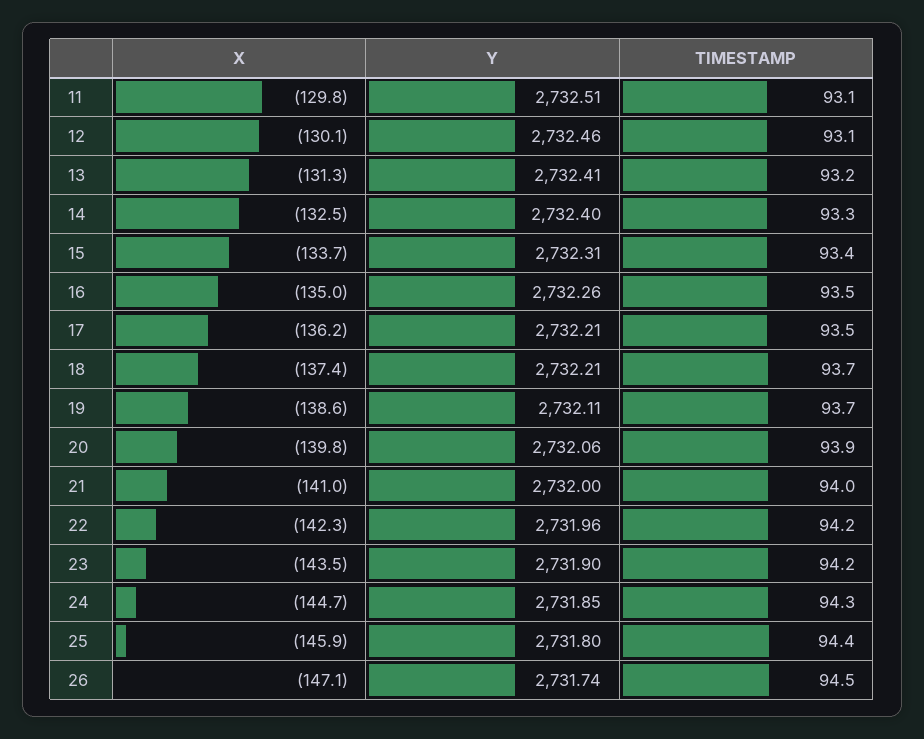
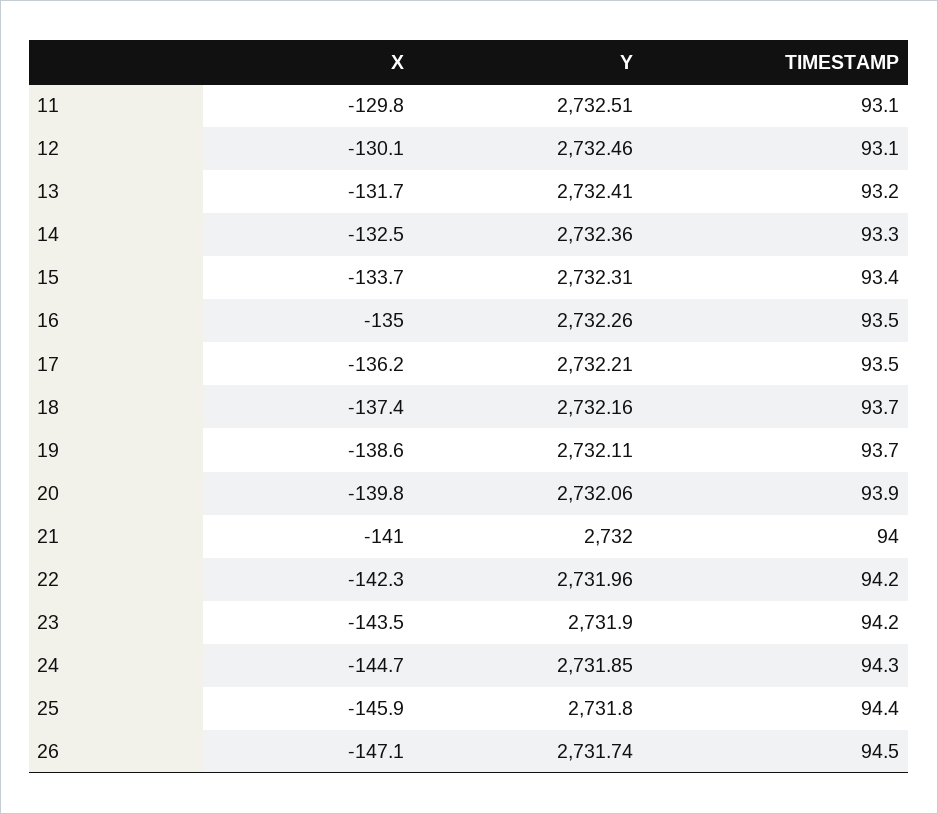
  {
    "X": {
      "11": -129.8,
      "12": -130.1,
-     "13": -131.3,
+     "13": -131.7,
      "14": -132.5,
      "15": -133.7,
      "16": -135,
      "17": -136.2,
      "18": -137.4,
      "19": -138.6,
      "20": -139.8,
      "21": -141,
      "22": -142.3,
      "23": -143.5,
      "24": -144.7,
      "25": -145.9,
      "26": -147.1
    },
    "Y": {
      "11": 2732.51,
      "12": 2732.46,
      "13": 2732.41,
-     "14": 2732.4,
+     "14": 2732.36,
      "15": 2732.31,
      "16": 2732.26,
      "17": 2732.21,
-     "18": 2732.21,
+     "18": 2732.16,
      "19": 2732.11,
      "20": 2732.06,
      "21": 2732,
      "22": 2731.96,
      "23": 2731.9,
      "24": 2731.85,
      "25": 2731.8,
      "26": 2731.74
    },
    "TIMESTAMP": {
      "11": 93.1,
      "12": 93.1,
      "13": 93.2,
      "14": 93.3,
      "15": 93.4,
      "16": 93.5,
      "17": 93.5,
      "18": 93.7,
      "19": 93.7,
      "20": 93.9,
      "21": 94,
      "22": 94.2,
      "23": 94.2,
      "24": 94.3,
      "25": 94.4,
      "26": 94.5
    }
  }

